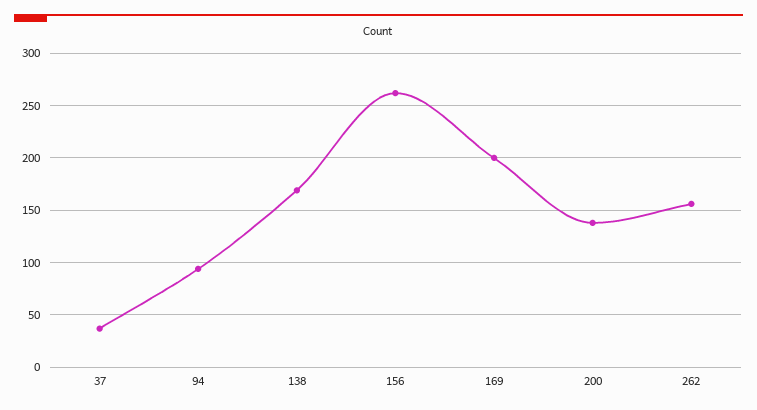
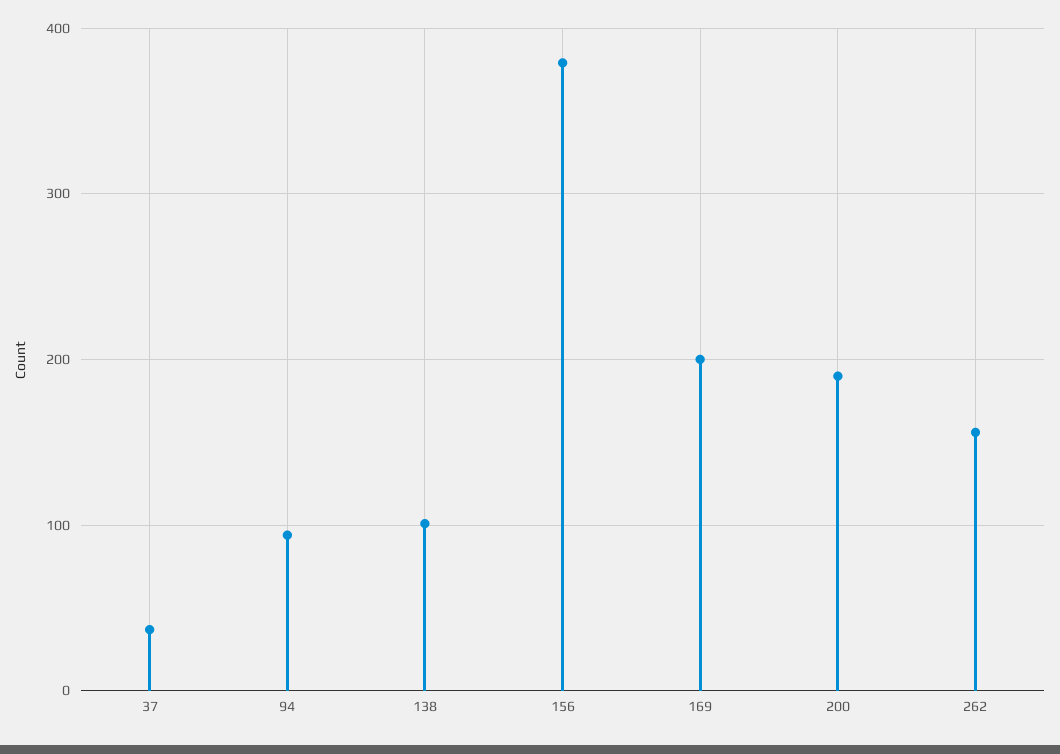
  {
    "37": 40,
    "94": 90,
-   "138": 170,
+   "138": 100,
-   "156": 260,
+   "156": 380,
    "169": 200,
-   "200": 140,
+   "200": 190,
    "262": 160
  }

